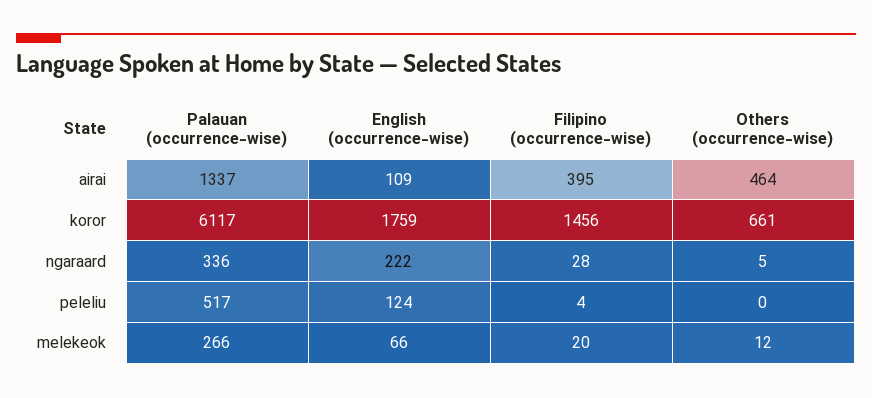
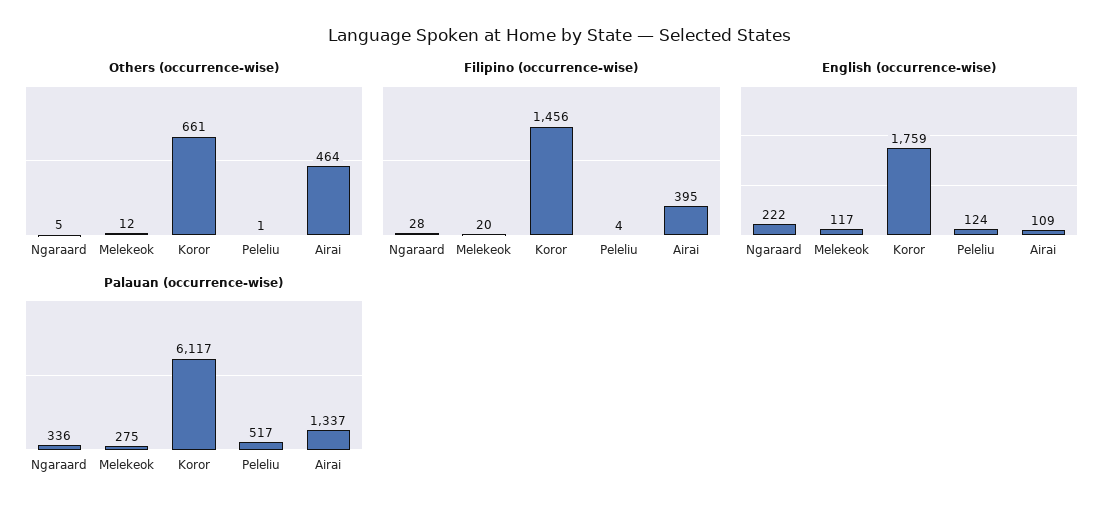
  {
    "Palauan (occurrence-wise)": {
      "airai": 1337,
      "koror": 6117,
      "ngaraard": 336,
      "peleliu": 517,
-     "melekeok": 266
+     "melekeok": 275
    },
    "English (occurrence-wise)": {
      "airai": 109,
      "koror": 1759,
      "ngaraard": 222,
      "peleliu": 124,
-     "melekeok": 66
+     "melekeok": 117
    },
    "Filipino (occurrence-wise)": {
      "airai": 395,
      "koror": 1456,
      "ngaraard": 28,
      "peleliu": 4,
      "melekeok": 20
    },
    "Others (occurrence-wise)": {
      "airai": 464,
      "koror": 661,
      "ngaraard": 5,
-     "peleliu": 0,
+     "peleliu": 1,
      "melekeok": 12
    }
  }

